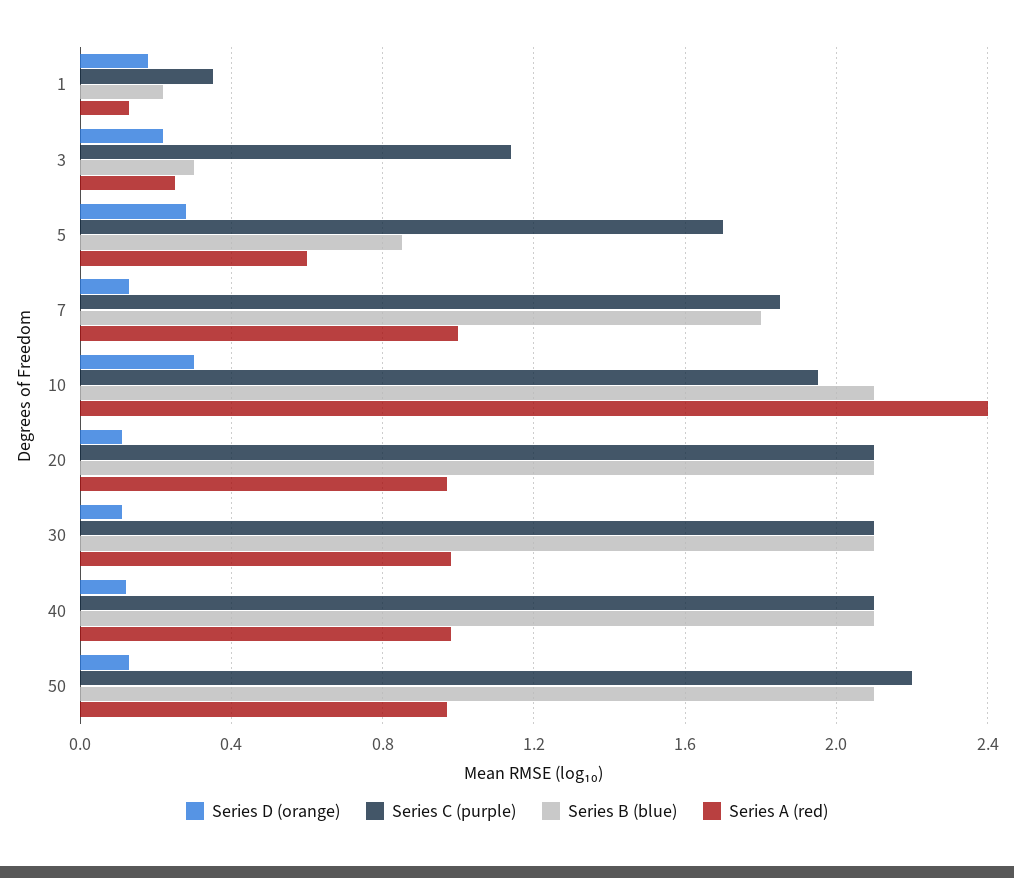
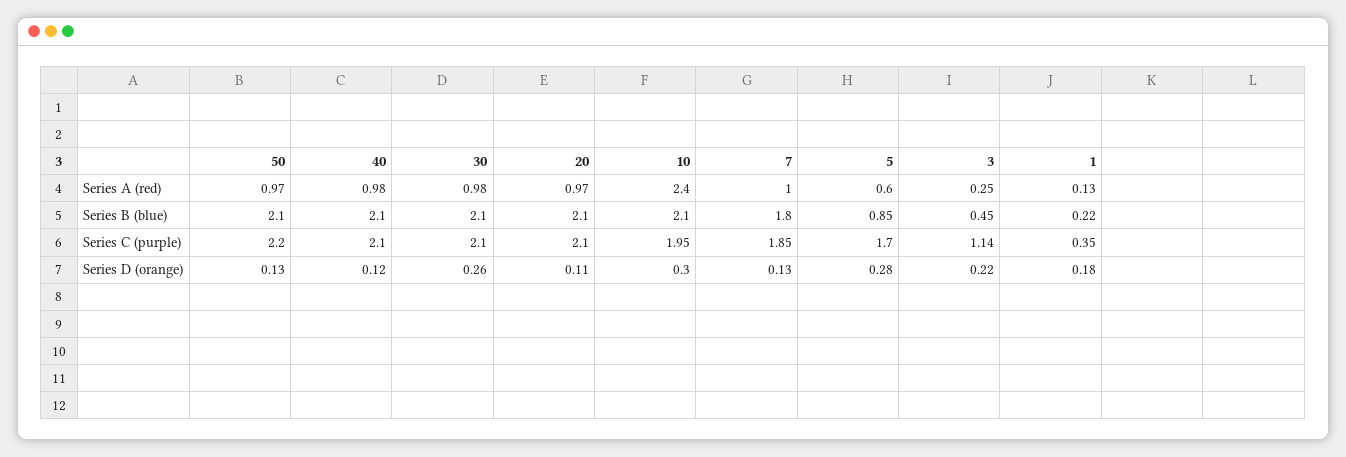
  {
    "Series D (orange)": {
      "1": 0.18,
      "3": 0.22,
      "5": 0.28,
      "7": 0.13,
      "10": 0.3,
      "20": 0.11,
-     "30": 0.1,
+     "30": 0.26,
      "40": 0.12,
      "50": 0.13
    },
    "Series C (purple)": {
      "1": 0.35,
      "3": 1.14,
      "5": 1.7,
      "7": 1.85,
      "10": 1.95,
      "20": 2.1,
      "30": 2.1,
      "40": 2.1,
      "50": 2.2
    },
    "Series B (blue)": {
      "1": 0.22,
-     "3": 0.3,
+     "3": 0.45,
      "5": 0.85,
      "7": 1.8,
      "10": 2.1,
      "20": 2.1,
      "30": 2.1,
      "40": 2.1,
      "50": 2.1
    },
    "Series A (red)": {
      "1": 0.13,
      "3": 0.25,
      "5": 0.6,
      "7": 1,
      "10": 2.4,
      "20": 0.97,
      "30": 0.98,
      "40": 0.98,
      "50": 0.97
    }
  }

